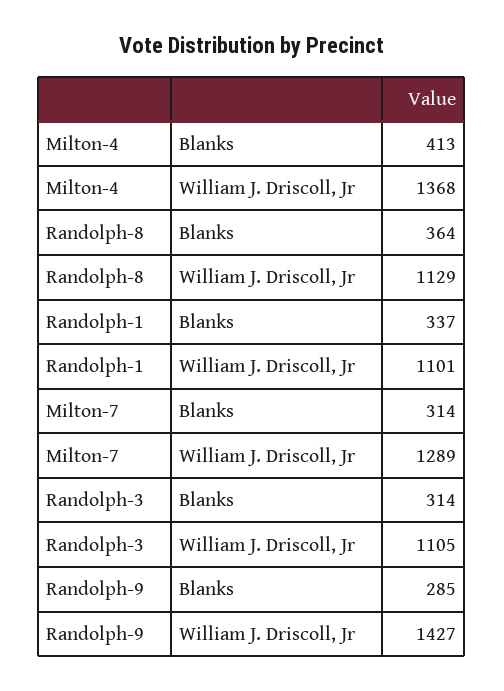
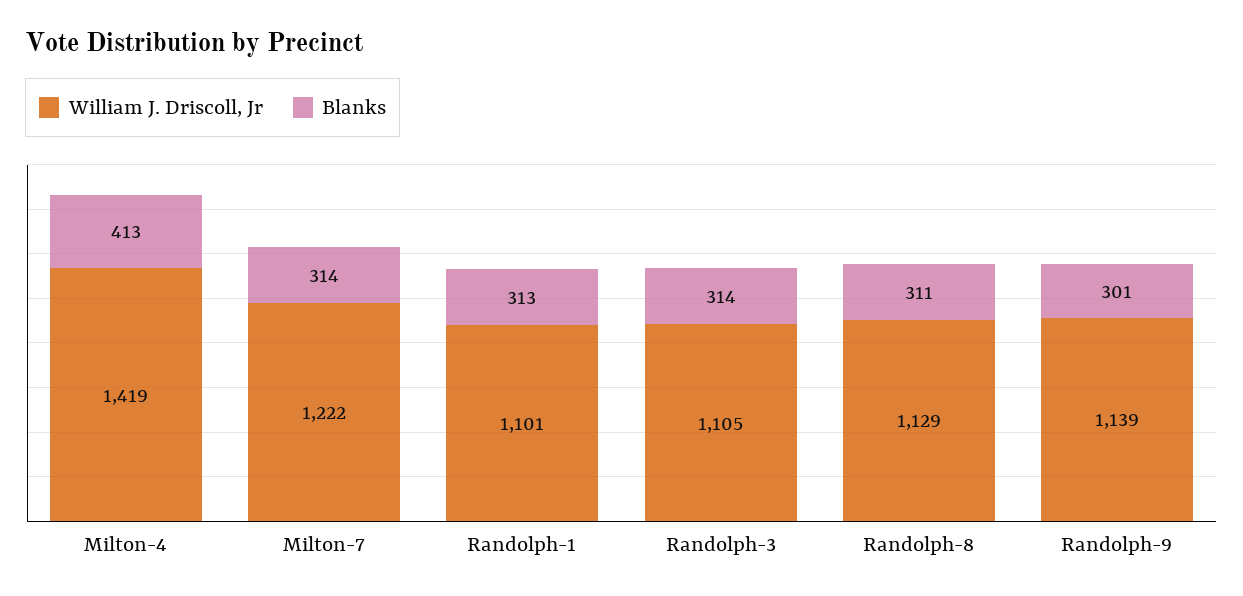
  {
    "Blanks": {
      "Milton-4": 413,
-     "Randolph-8": 364,
+     "Randolph-8": 311,
-     "Randolph-1": 337,
+     "Randolph-1": 313,
      "Milton-7": 314,
      "Randolph-3": 314,
-     "Randolph-9": 285
+     "Randolph-9": 301
    },
    "William J. Driscoll, Jr": {
-     "Milton-4": 1368,
+     "Milton-4": 1419,
      "Randolph-8": 1129,
      "Randolph-1": 1101,
-     "Milton-7": 1289,
+     "Milton-7": 1222,
      "Randolph-3": 1105,
-     "Randolph-9": 1427
+     "Randolph-9": 1139
    }
  }

